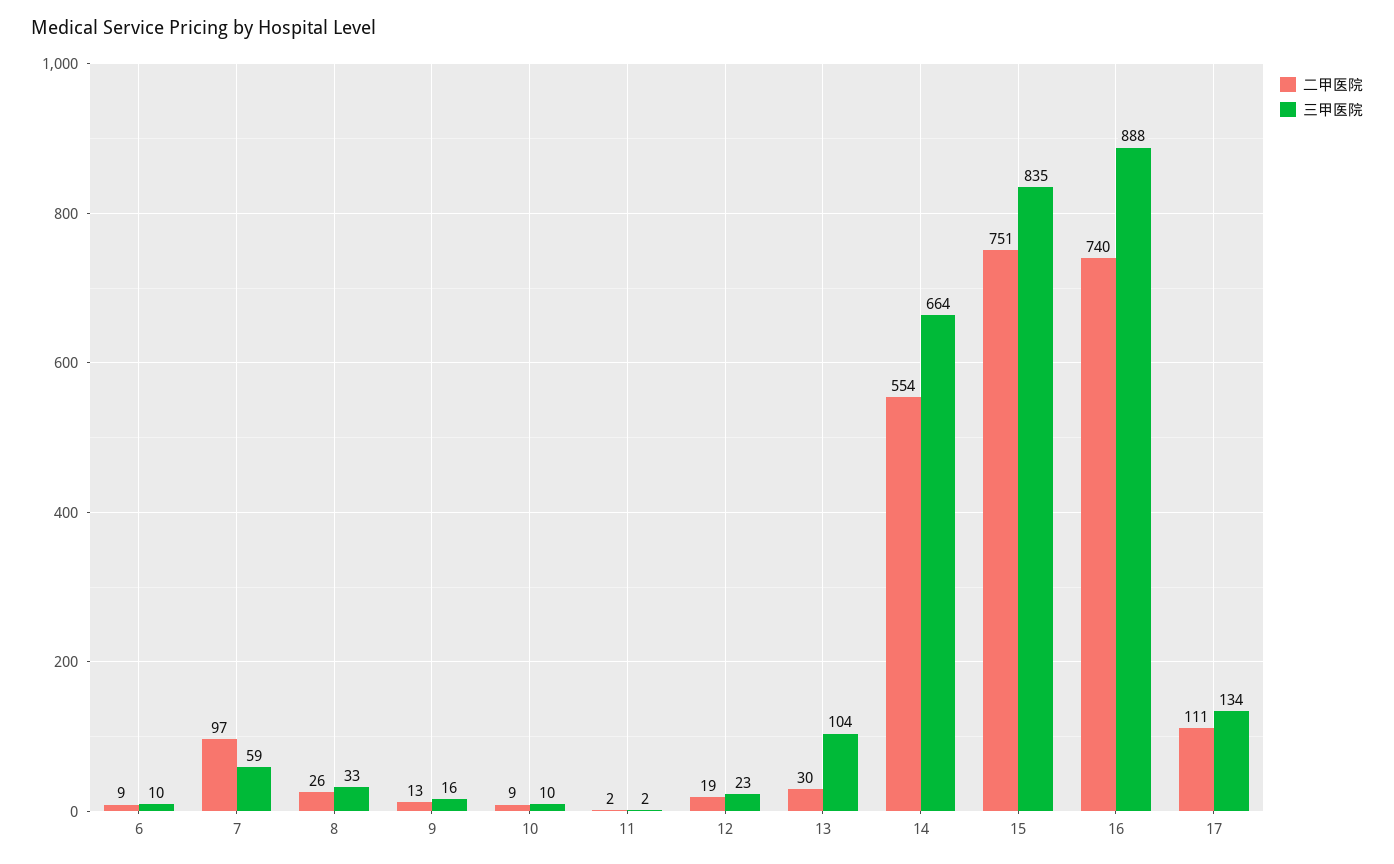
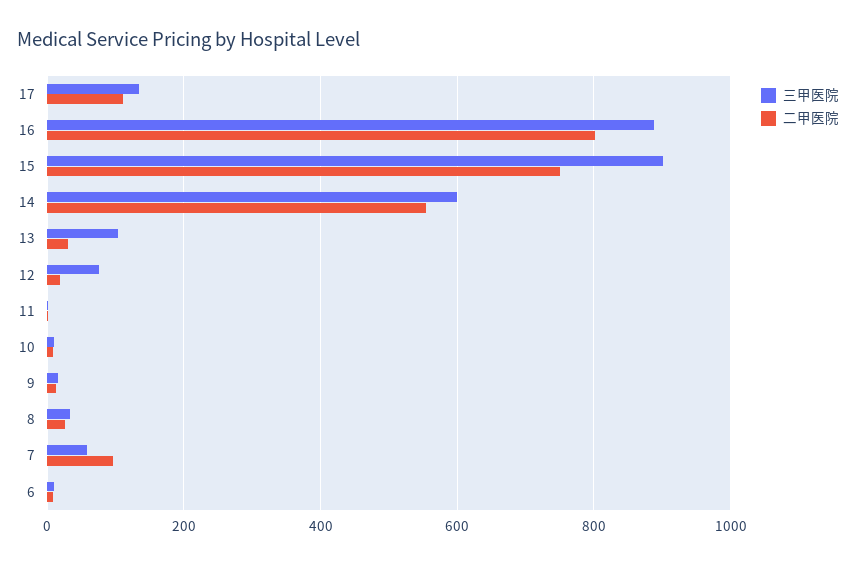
  {
    "二甲医院": {
      "6": 9,
      "7": 97,
      "8": 26,
      "9": 13,
      "10": 9,
      "11": 2,
      "12": 19,
      "13": 30,
      "14": 554,
      "15": 751,
-     "16": 740,
+     "16": 800,
      "17": 111
    },
    "三甲医院": {
      "6": 10,
      "7": 59,
      "8": 33,
      "9": 16,
      "10": 10,
      "11": 2,
-     "12": 23,
+     "12": 80,
      "13": 104,
-     "14": 664,
+     "14": 600,
-     "15": 835,
+     "15": 900,
      "16": 888,
      "17": 134
    }
  }

